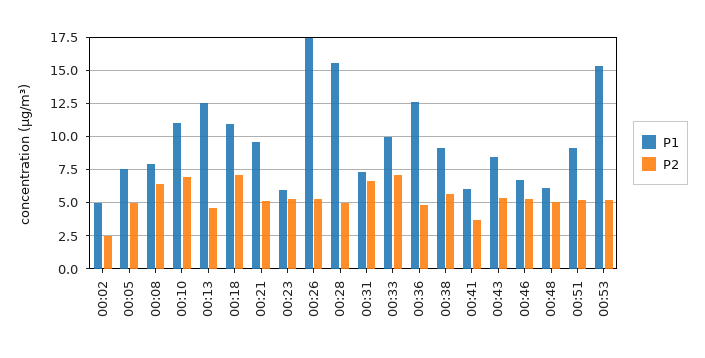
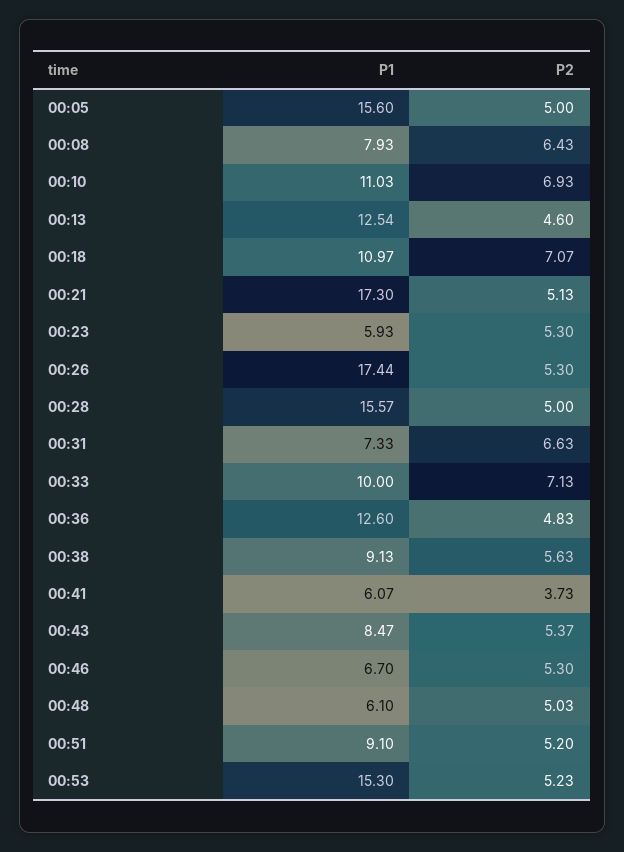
  {
    "P1": {
-     "00:02": 5,
-     "00:05": 7.5,
+     "00:05": 15.6,
      "00:08": 7.93,
      "00:10": 11.03,
      "00:13": 12.54,
      "00:18": 10.97,
-     "00:21": 9.5,
+     "00:21": 17.3,
      "00:23": 5.93,
      "00:26": 17.44,
      "00:28": 15.57,
      "00:31": 7.33,
      "00:33": 10,
      "00:36": 12.6,
      "00:38": 9.13,
      "00:41": 6.07,
      "00:43": 8.47,
      "00:46": 6.7,
      "00:48": 6.1,
      "00:51": 9.1,
      "00:53": 15.3
    },
    "P2": {
-     "00:02": 2.5,
      "00:05": 5,
      "00:08": 6.43,
      "00:10": 6.93,
      "00:13": 4.6,
      "00:18": 7.07,
      "00:21": 5.13,
      "00:23": 5.3,
      "00:26": 5.3,
      "00:28": 5,
      "00:31": 6.63,
      "00:33": 7.13,
      "00:36": 4.83,
      "00:38": 5.63,
      "00:41": 3.73,
      "00:43": 5.37,
      "00:46": 5.3,
      "00:48": 5.03,
      "00:51": 5.2,
      "00:53": 5.23
    }
  }

